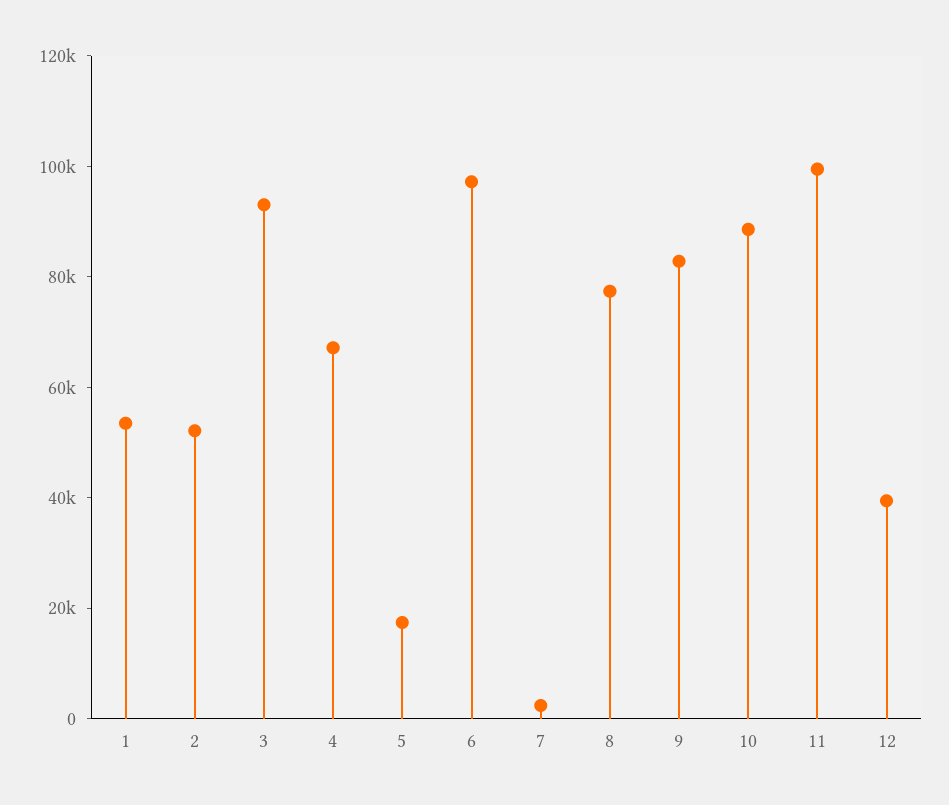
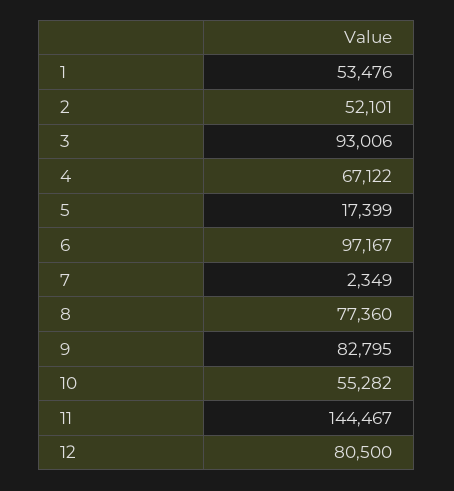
  {
    "1": 53476,
    "2": 52101,
    "3": 93006,
    "4": 67122,
    "5": 17399,
    "6": 97167,
    "7": 2349,
    "8": 77360,
    "9": 82795,
-   "10": 90000,
+   "10": 55282,
-   "11": 100000,
+   "11": 144467,
-   "12": 40000
+   "12": 80500
  }

